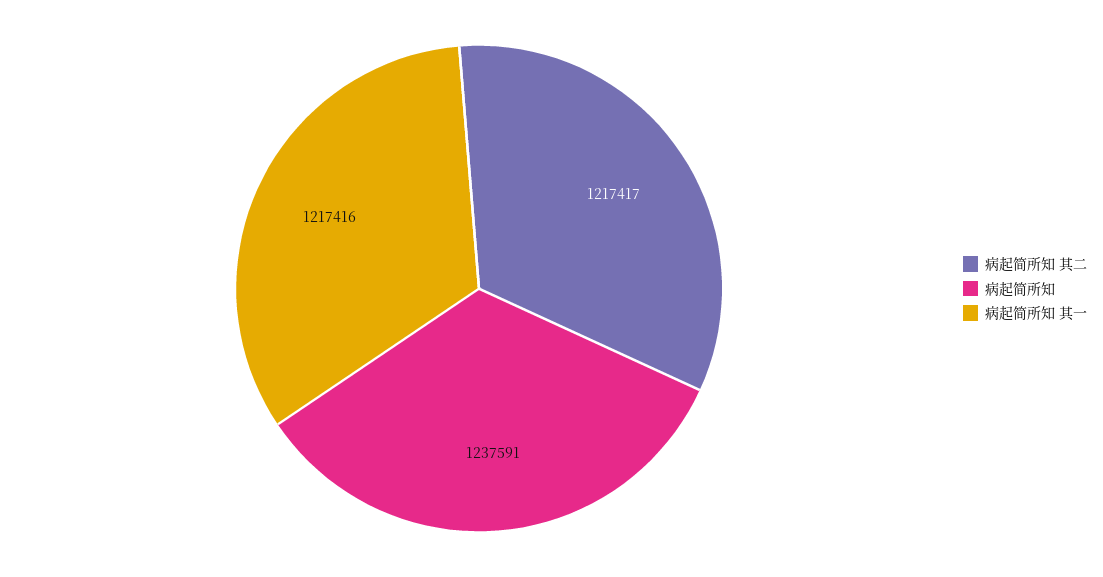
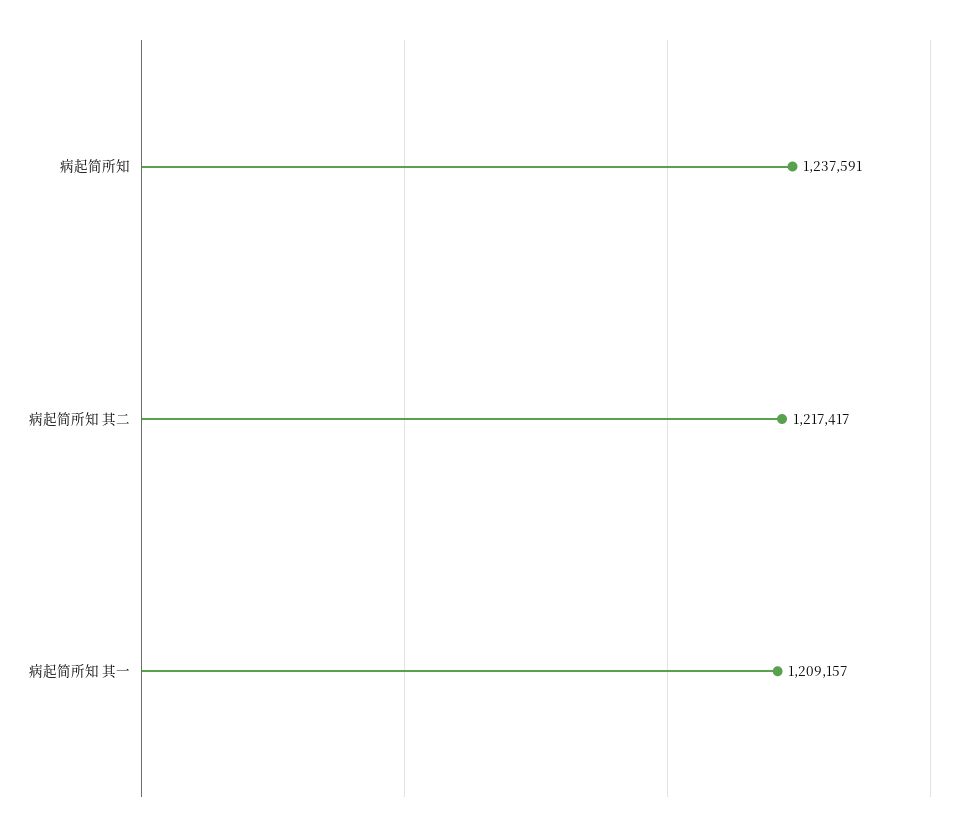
  {
    "病起简所知 其二": 1217417,
    "病起简所知": 1237591,
-   "病起简所知 其一": 1217416
+   "病起简所知 其一": 1209157
  }

